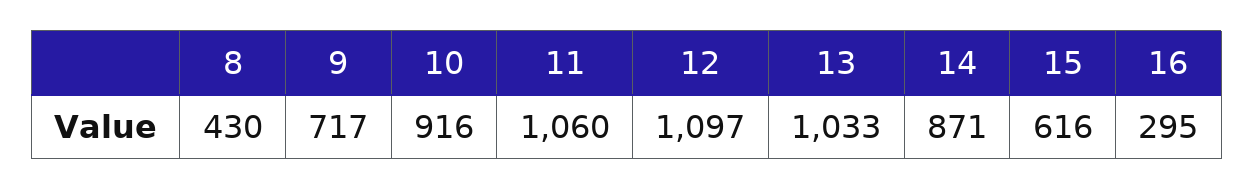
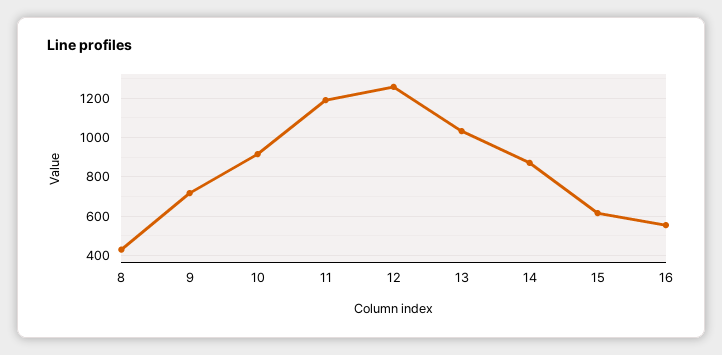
  {
    "8": 430,
    "9": 717,
    "10": 916,
-   "11": 1060,
+   "11": 1200,
-   "12": 1097,
+   "12": 1250,
    "13": 1033,
    "14": 871,
    "15": 616,
-   "16": 295
+   "16": 550
  }

